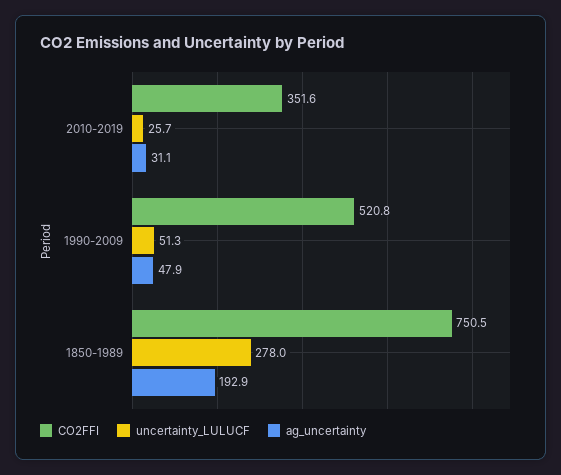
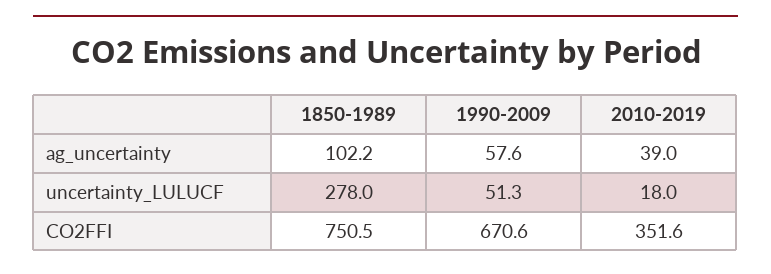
  {
    "CO2FFI": {
      "2010-2019": 351.6,
-     "1990-2009": 520.8,
+     "1990-2009": 670.6,
      "1850-1989": 750.5
    },
    "uncertainty_LULUCF": {
-     "2010-2019": 25.7,
+     "2010-2019": 18,
      "1990-2009": 51.3,
      "1850-1989": 278
    },
    "ag_uncertainty": {
-     "2010-2019": 31.1,
+     "2010-2019": 39,
-     "1990-2009": 47.9,
+     "1990-2009": 57.6,
-     "1850-1989": 192.9
+     "1850-1989": 102.2
    }
  }

